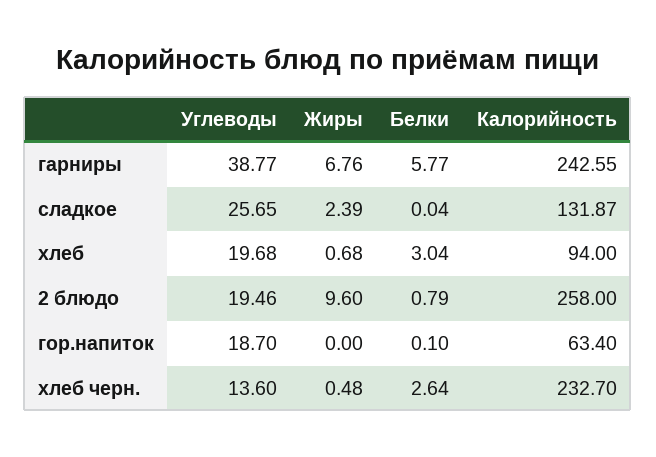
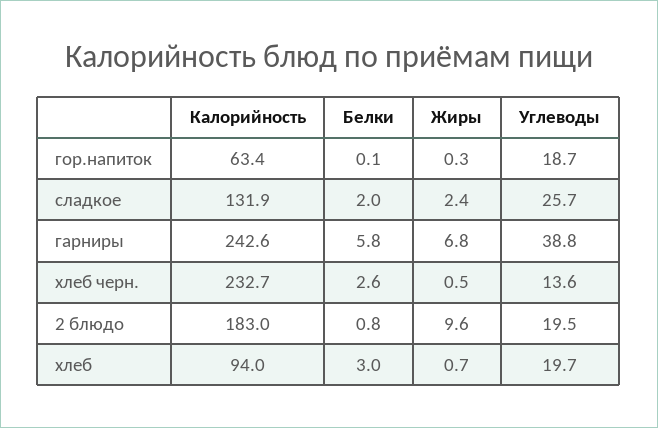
  {
    "Углеводы": {
      "гарниры": 38.77,
      "сладкое": 25.65,
      "хлеб": 19.68,
      "2 блюдо": 19.46,
      "гор.напиток": 18.7,
      "хлеб черн.": 13.6
    },
    "Жиры": {
      "гарниры": 6.76,
      "сладкое": 2.39,
      "хлеб": 0.68,
      "2 блюдо": 9.6,
-     "гор.напиток": 0,
+     "гор.напиток": 0.3,
      "хлеб черн.": 0.48
    },
    "Белки": {
      "гарниры": 5.77,
-     "сладкое": 0.04,
+     "сладкое": 2,
      "хлеб": 3.04,
      "2 блюдо": 0.79,
      "гор.напиток": 0.1,
      "хлеб черн.": 2.64
    },
    "Калорийность": {
      "гарниры": 242.55,
      "сладкое": 131.87,
      "хлеб": 94,
-     "2 блюдо": 258,
+     "2 блюдо": 183,
      "гор.напиток": 63.4,
      "хлеб черн.": 232.7
    }
  }

